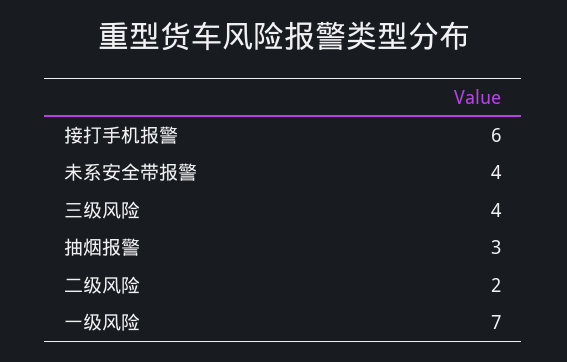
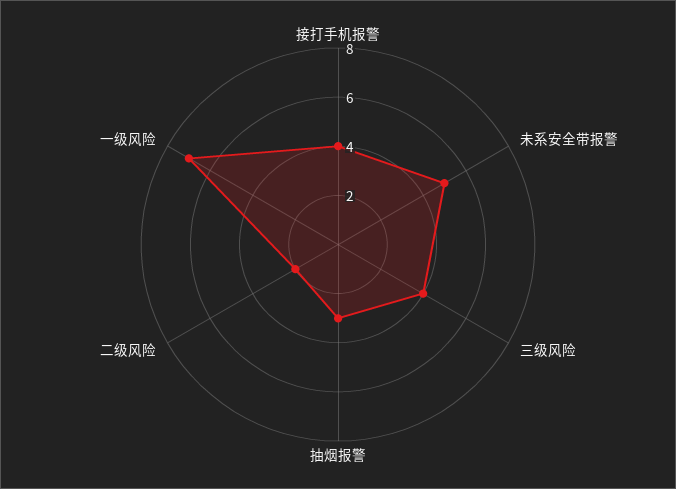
  {
-   "接打手机报警": 6,
+   "接打手机报警": 4,
-   "未系安全带报警": 4,
+   "未系安全带报警": 5,
    "三级风险": 4,
    "抽烟报警": 3,
    "二级风险": 2,
    "一级风险": 7
  }

